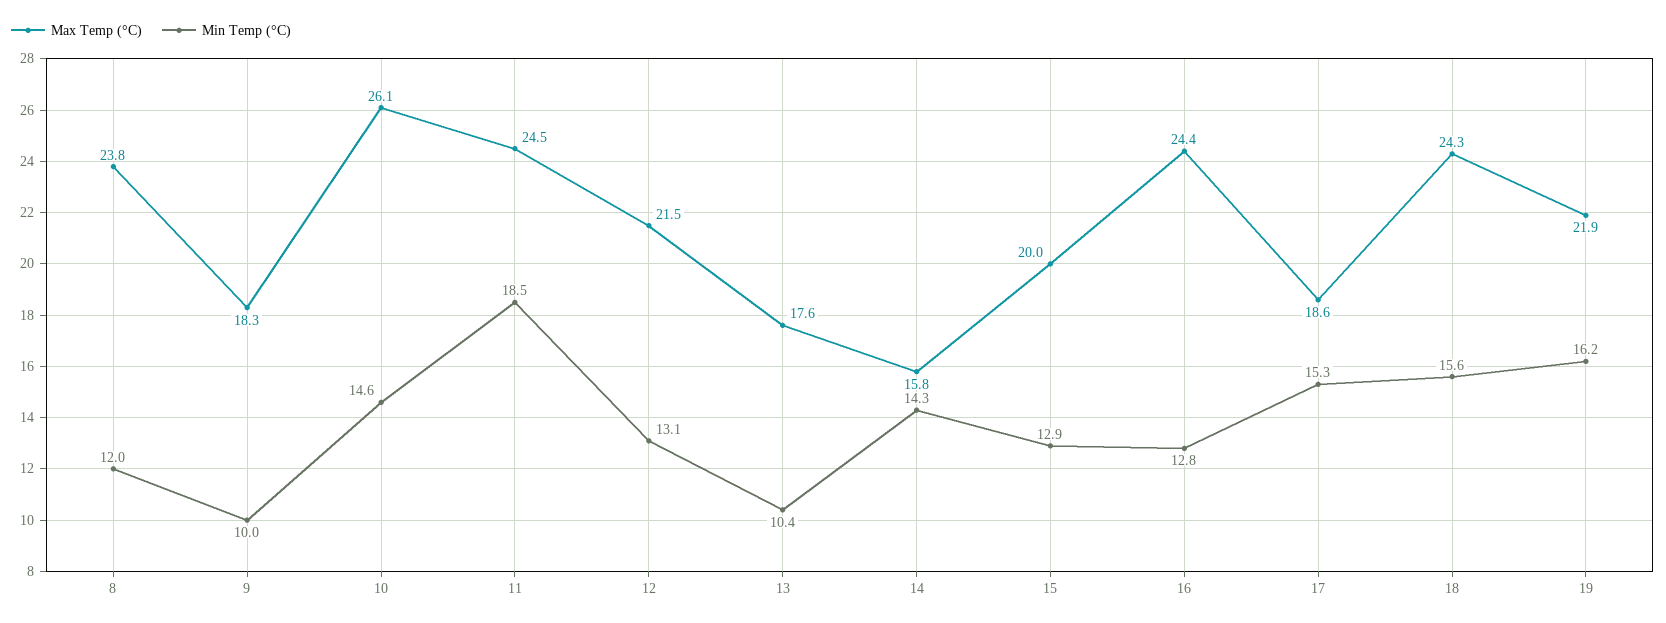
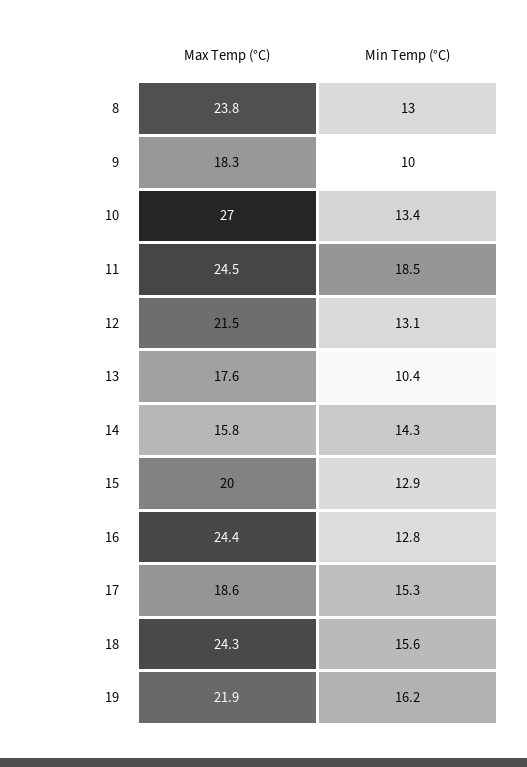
  {
    "Max Temp (°C)": {
      "8": 23.8,
      "9": 18.3,
-     "10": 26.1,
+     "10": 27,
      "11": 24.5,
      "12": 21.5,
      "13": 17.6,
      "14": 15.8,
      "15": 20,
      "16": 24.4,
      "17": 18.6,
      "18": 24.3,
      "19": 21.9
    },
    "Min Temp (°C)": {
-     "8": 12,
+     "8": 13,
      "9": 10,
-     "10": 14.6,
+     "10": 13.4,
      "11": 18.5,
      "12": 13.1,
      "13": 10.4,
      "14": 14.3,
      "15": 12.9,
      "16": 12.8,
      "17": 15.3,
      "18": 15.6,
      "19": 16.2
    }
  }

